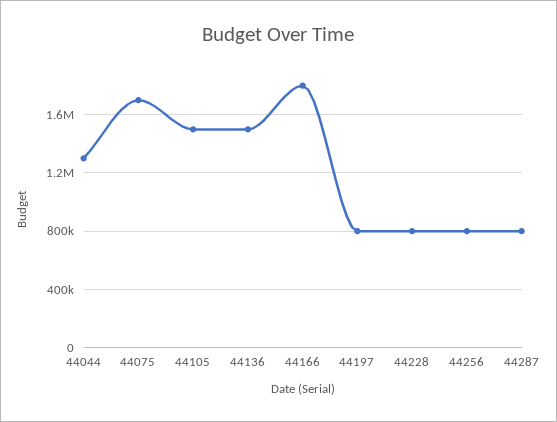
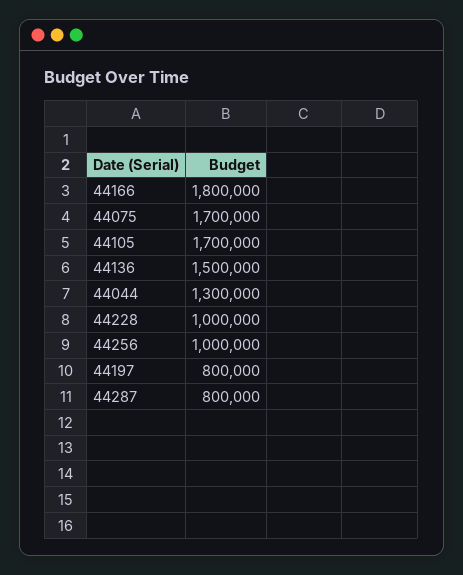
  {
    "44044": 1300000,
    "44075": 1700000,
-   "44105": 1500000,
+   "44105": 1700000,
    "44136": 1500000,
    "44166": 1800000,
    "44197": 800000,
-   "44228": 800000,
+   "44228": 1000000,
-   "44256": 800000,
+   "44256": 1000000,
    "44287": 800000
  }

